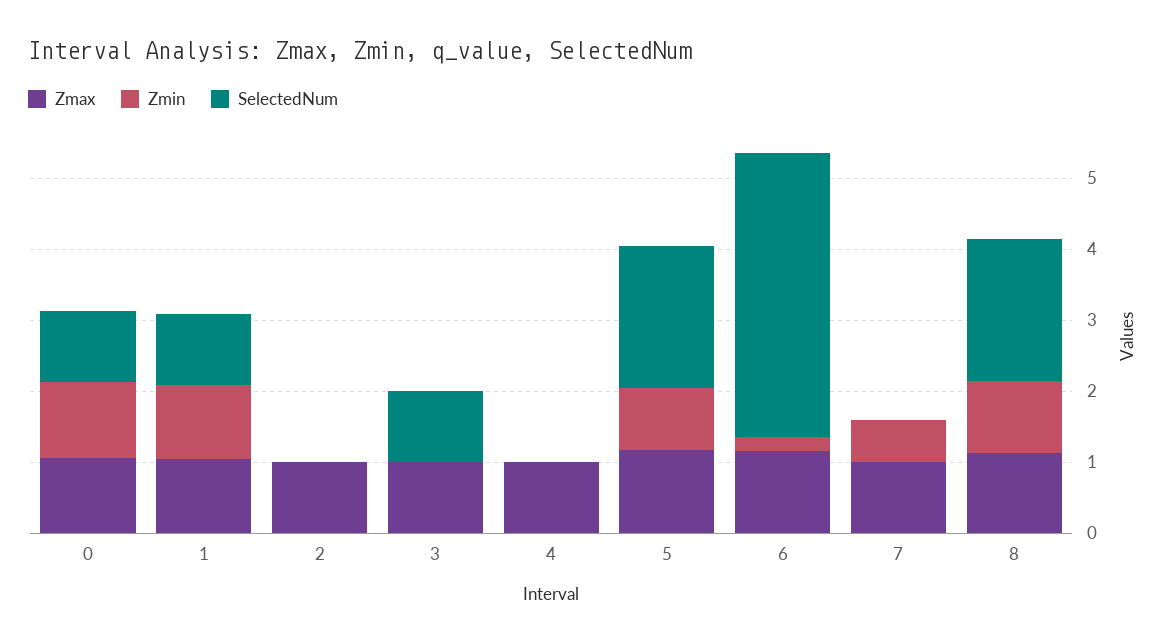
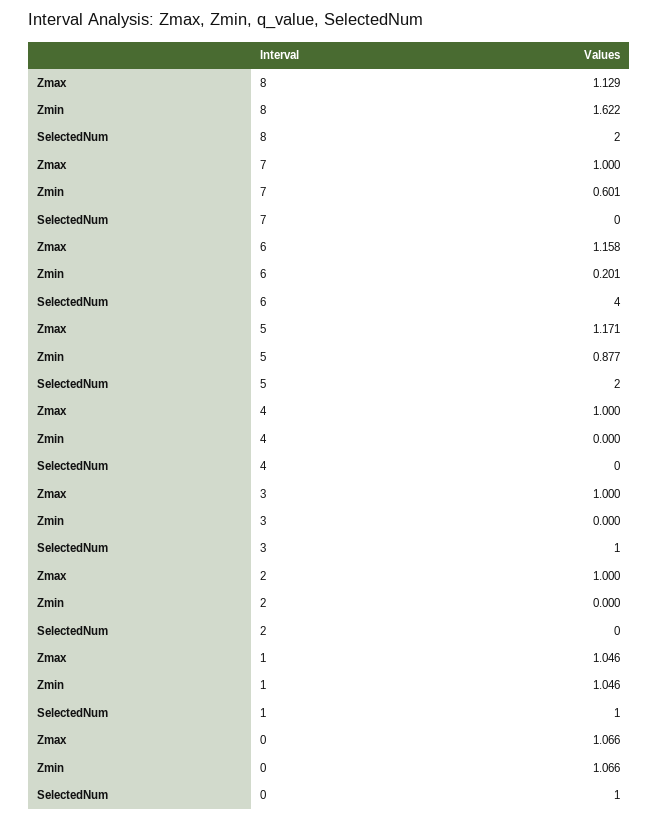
  {
    "Zmax": {
      "0": 1.066,
      "1": 1.046,
      "2": 1,
      "3": 1,
      "4": 1,
      "5": 1.171,
      "6": 1.158,
      "7": 1,
      "8": 1.129
    },
    "Zmin": {
      "0": 1.066,
      "1": 1.046,
      "2": 0,
      "3": 0,
      "4": 0,
      "5": 0.877,
      "6": 0.201,
      "7": 0.601,
-     "8": 1
+     "8": 1.622
    },
    "SelectedNum": {
      "0": 1,
      "1": 1,
      "2": 0,
      "3": 1,
      "4": 0,
      "5": 2,
      "6": 4,
      "7": 0,
      "8": 2
    }
  }

